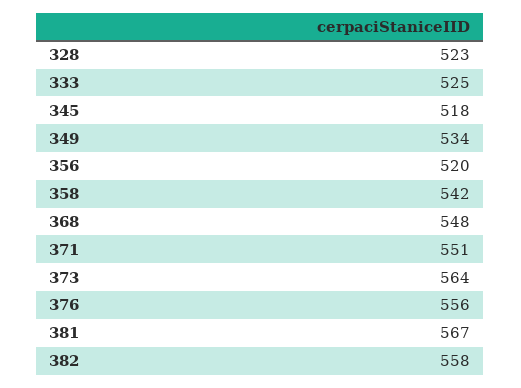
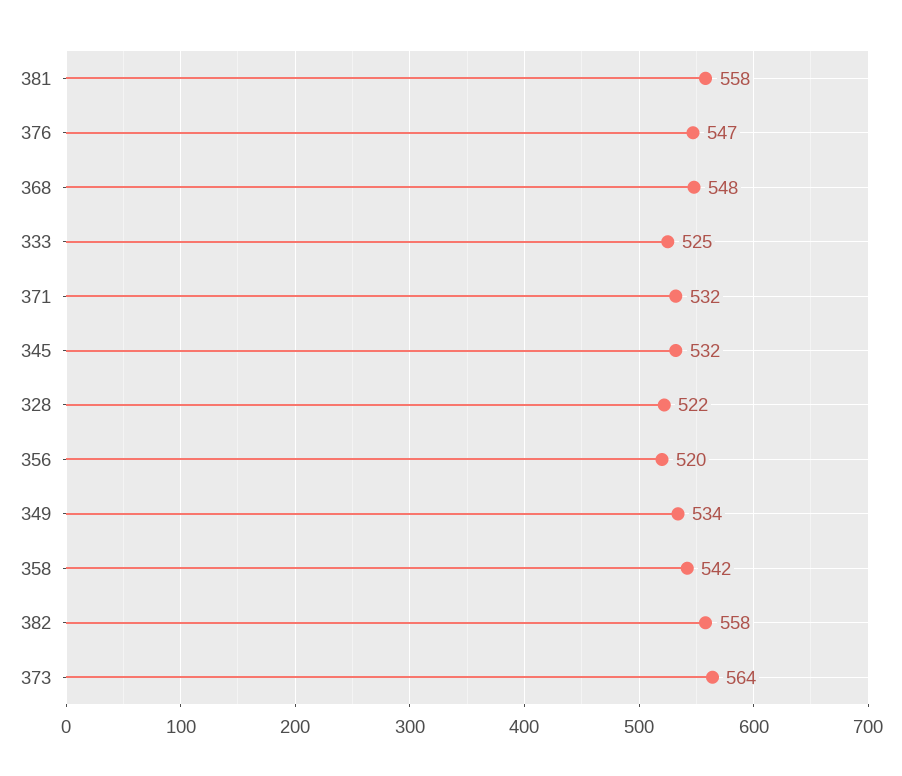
  {
-   "328": 523,
+   "328": 522,
    "333": 525,
-   "345": 518,
+   "345": 532,
    "349": 534,
    "356": 520,
    "358": 542,
    "368": 548,
-   "371": 551,
+   "371": 532,
    "373": 564,
-   "376": 556,
+   "376": 547,
-   "381": 567,
+   "381": 558,
    "382": 558
  }

